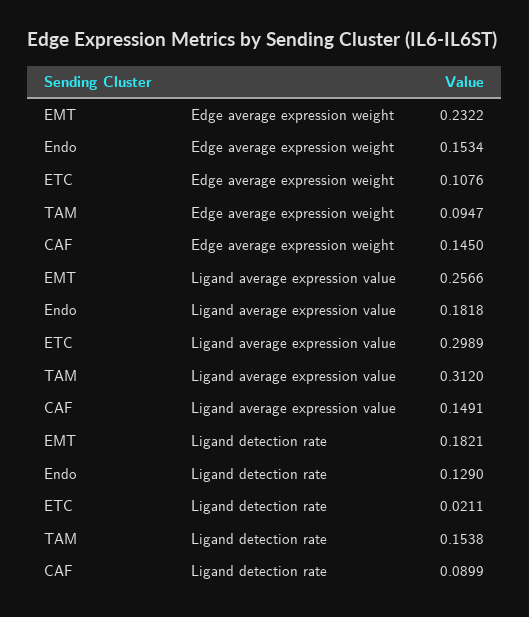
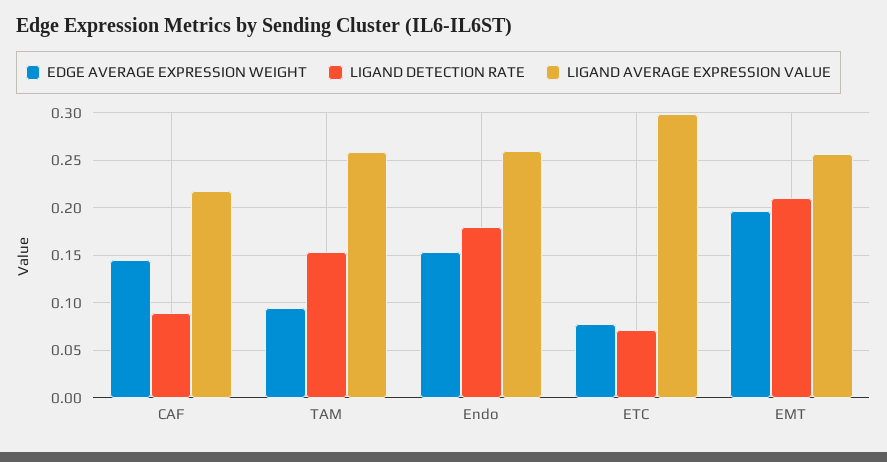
  {
    "Edge average expression weight": {
-     "EMT": 0.2322,
+     "EMT": 0.2,
      "Endo": 0.1534,
-     "ETC": 0.1076,
+     "ETC": 0.08,
      "TAM": 0.0947,
      "CAF": 0.145
    },
    "Ligand average expression value": {
      "EMT": 0.2566,
-     "Endo": 0.1818,
+     "Endo": 0.26,
      "ETC": 0.2989,
-     "TAM": 0.312,
+     "TAM": 0.26,
-     "CAF": 0.1491
+     "CAF": 0.22
    },
    "Ligand detection rate": {
-     "EMT": 0.1821,
+     "EMT": 0.21,
-     "Endo": 0.129,
+     "Endo": 0.18,
-     "ETC": 0.0211,
+     "ETC": 0.07,
      "TAM": 0.1538,
      "CAF": 0.0899
    }
  }

